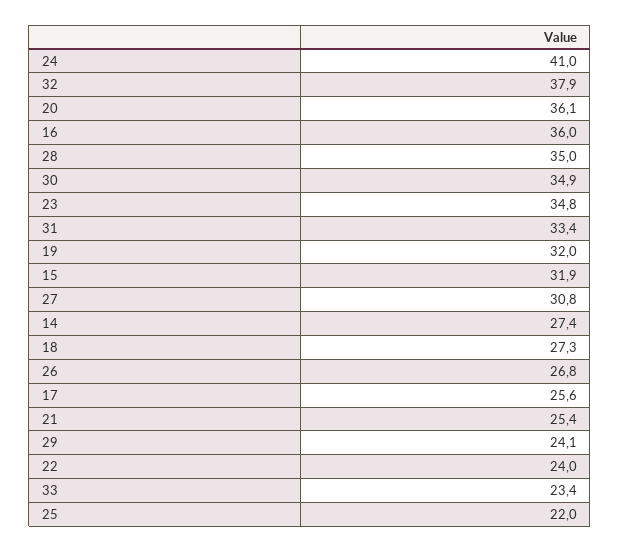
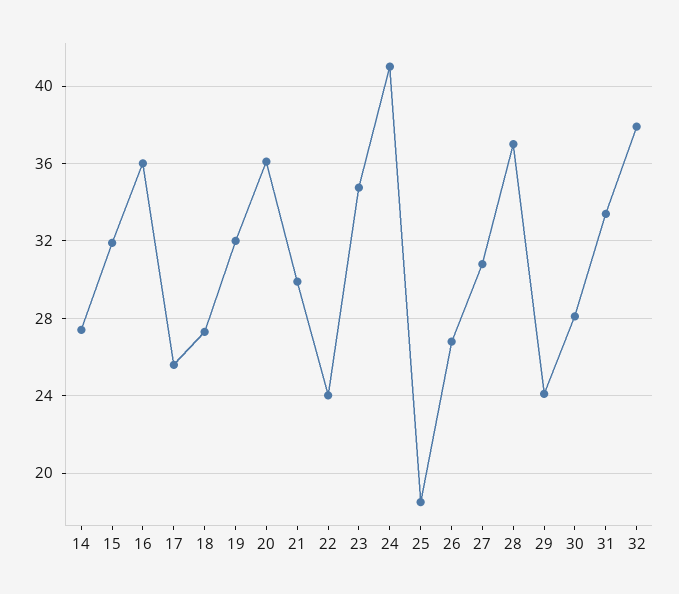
  {
    "24": 41,
    "32": 37.9,
    "20": 36.1,
    "16": 36,
-   "28": 35,
+   "28": 37,
-   "30": 34.9,
+   "30": 28,
    "23": 34.8,
    "31": 33.4,
    "19": 32,
    "15": 31.9,
    "27": 30.8,
    "14": 27.4,
    "18": 27.3,
    "26": 26.8,
    "17": 25.6,
-   "21": 25.4,
+   "21": 30,
    "29": 24.1,
    "22": 24,
-   "33": 23.4,
-   "25": 22
+   "25": 18.5
  }

